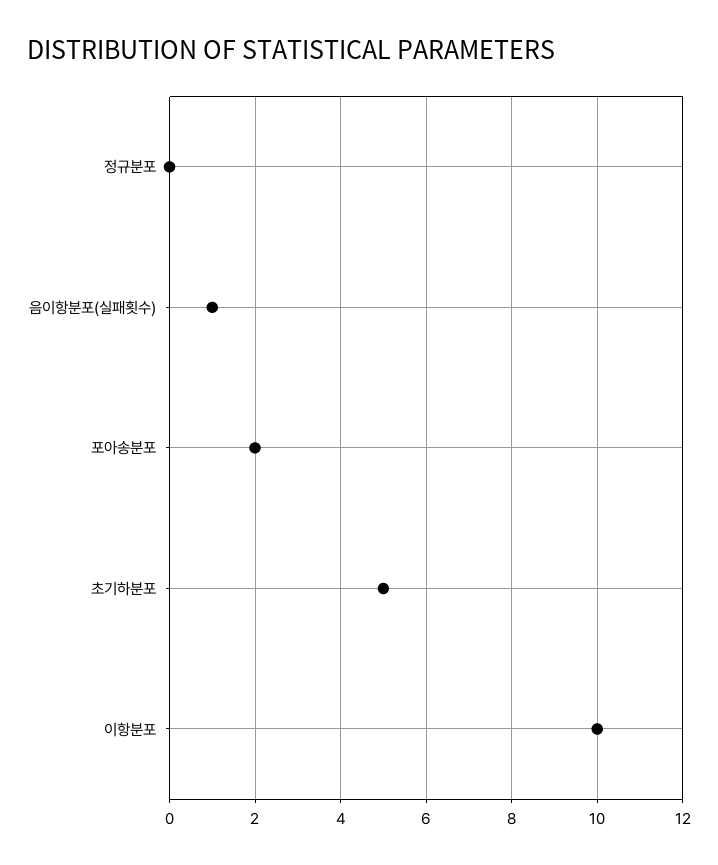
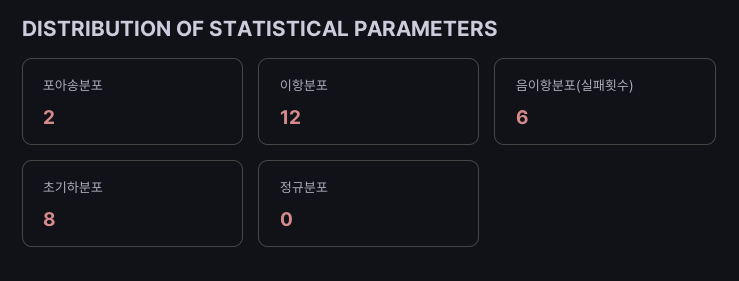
  {
    "정규분포": 0,
-   "음이항분포(실패횟수)": 1,
+   "음이항분포(실패횟수)": 6,
    "포아송분포": 2,
-   "초기하분포": 5,
+   "초기하분포": 8,
-   "이항분포": 10
+   "이항분포": 12
  }

